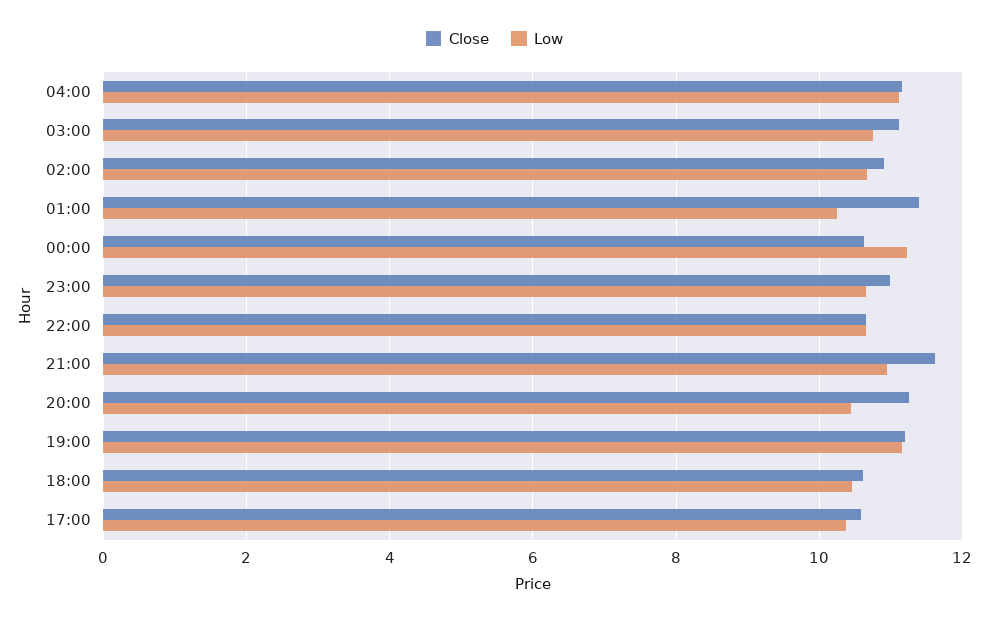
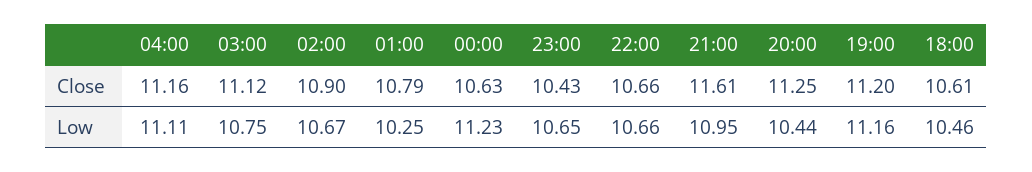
  {
    "Close": {
      "04:00": 11.16,
      "03:00": 11.12,
      "02:00": 10.9,
-     "01:00": 11.4,
+     "01:00": 10.79,
      "00:00": 10.63,
-     "23:00": 11,
+     "23:00": 10.43,
      "22:00": 10.66,
      "21:00": 11.61,
      "20:00": 11.25,
      "19:00": 11.2,
-     "18:00": 10.61,
+     "18:00": 10.61
-     "17:00": 10.6
    },
    "Low": {
      "04:00": 11.11,
      "03:00": 10.75,
      "02:00": 10.67,
      "01:00": 10.25,
      "00:00": 11.23,
      "23:00": 10.65,
      "22:00": 10.66,
      "21:00": 10.95,
      "20:00": 10.44,
      "19:00": 11.16,
-     "18:00": 10.46,
+     "18:00": 10.46
-     "17:00": 10.4
    }
  }

